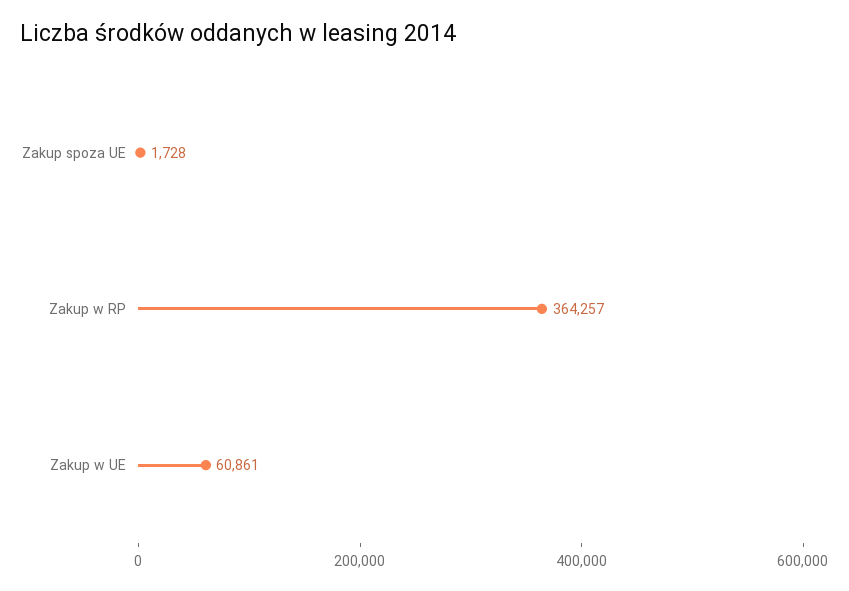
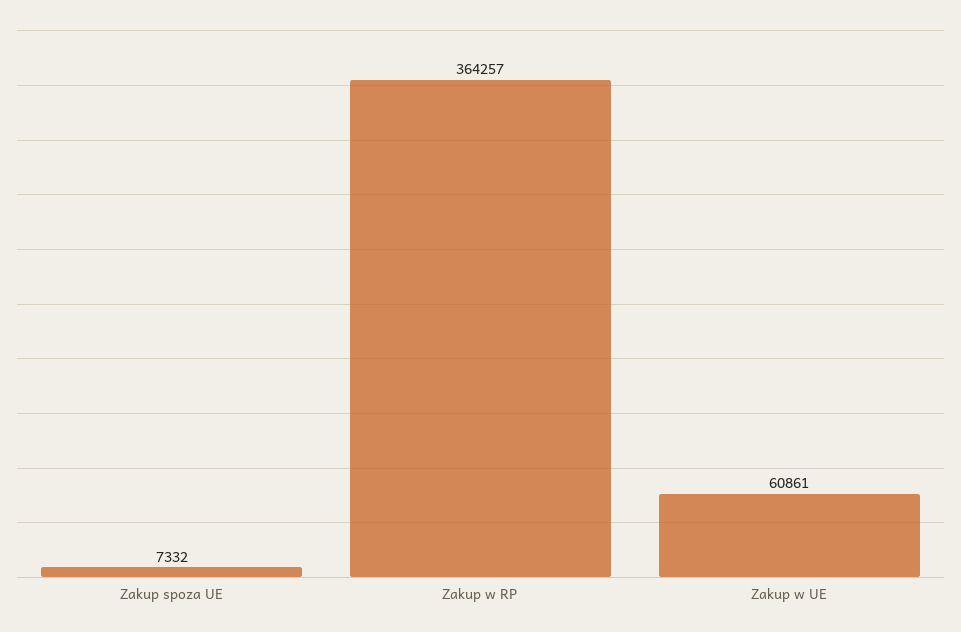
  {
-   "Zakup spoza UE": 1728,
+   "Zakup spoza UE": 7332,
    "Zakup w RP": 364257,
    "Zakup w UE": 60861
  }

